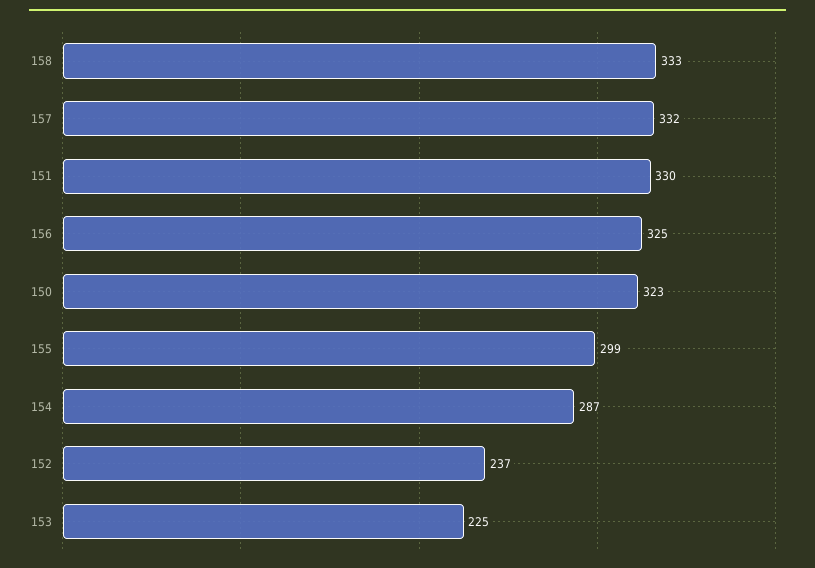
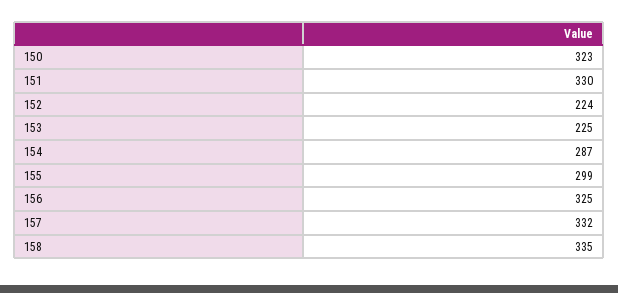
  {
-   "158": 333,
+   "158": 335,
    "157": 332,
    "151": 330,
    "156": 325,
    "150": 323,
    "155": 299,
    "154": 287,
-   "152": 237,
+   "152": 224,
    "153": 225
  }

